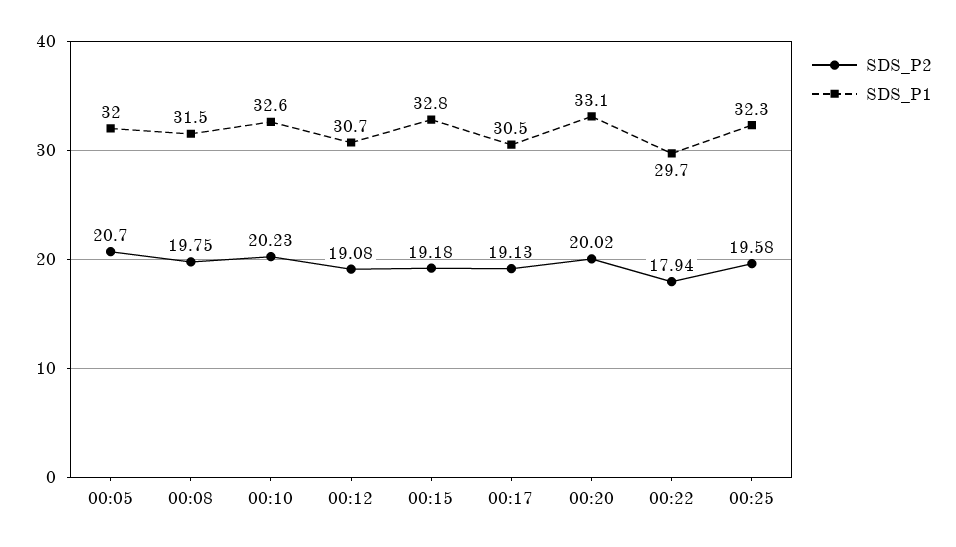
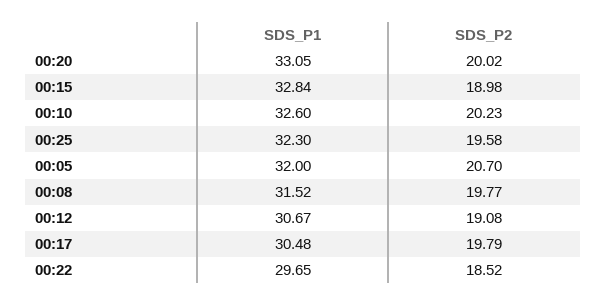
  {
    "SDS_P2": {
      "00:05": 20.7,
-     "00:08": 19.75,
+     "00:08": 19.77,
      "00:10": 20.23,
      "00:12": 19.08,
-     "00:15": 19.18,
+     "00:15": 18.98,
-     "00:17": 19.13,
+     "00:17": 19.79,
      "00:20": 20.02,
-     "00:22": 17.94,
+     "00:22": 18.52,
      "00:25": 19.58
    },
    "SDS_P1": {
      "00:05": 32,
      "00:08": 31.52,
      "00:10": 32.6,
      "00:12": 30.67,
      "00:15": 32.84,
      "00:17": 30.48,
      "00:20": 33.05,
      "00:22": 29.65,
      "00:25": 32.3
    }
  }

